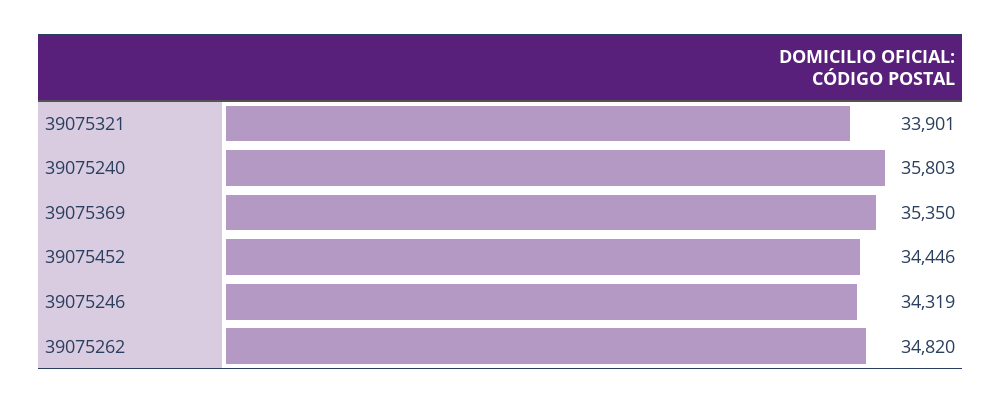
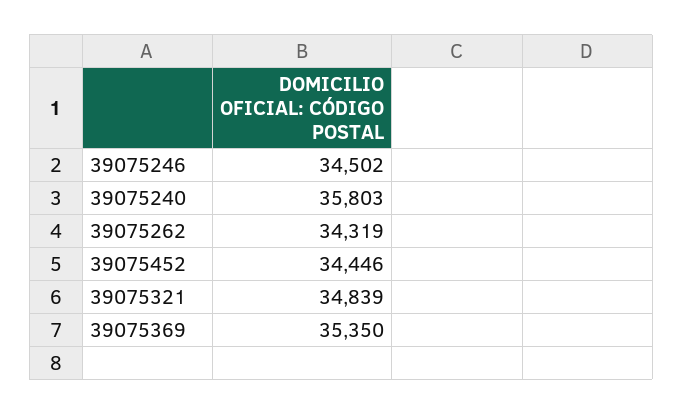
  {
-   "39075321": 33901,
+   "39075321": 34839,
    "39075240": 35803,
    "39075369": 35350,
    "39075452": 34446,
-   "39075246": 34319,
+   "39075246": 34502,
-   "39075262": 34820
+   "39075262": 34319
  }

